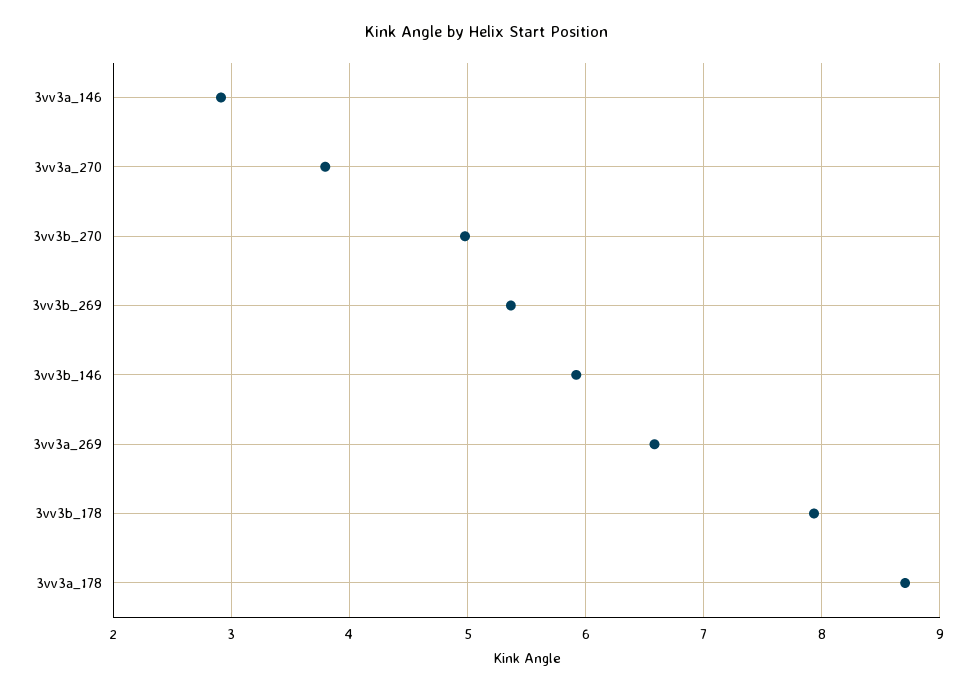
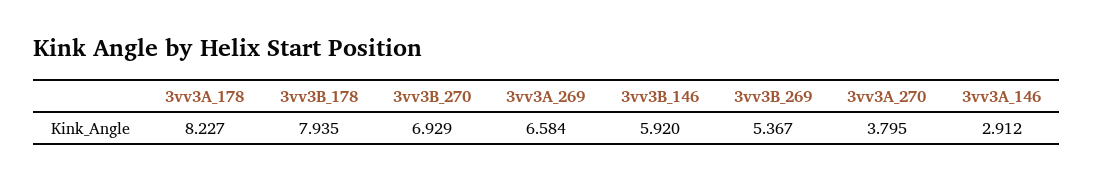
  {
    "3vv3a_146": 2.912,
    "3vv3a_270": 3.795,
-   "3vv3b_270": 5,
+   "3vv3b_270": 6.929,
    "3vv3b_269": 5.367,
    "3vv3b_146": 5.92,
    "3vv3a_269": 6.584,
    "3vv3b_178": 7.935,
-   "3vv3a_178": 8.7
+   "3vv3a_178": 8.227
  }

